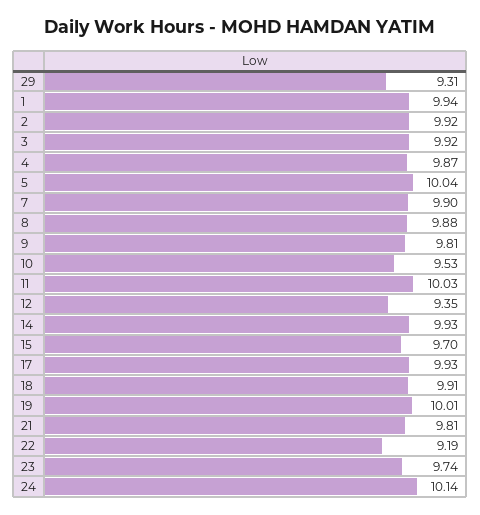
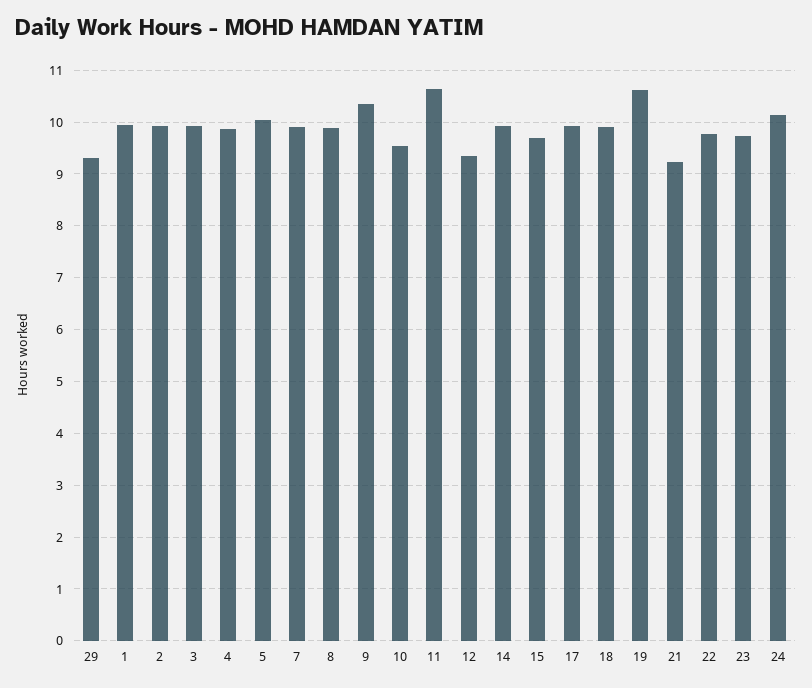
  {
    "29": 9.31,
    "1": 9.94,
    "2": 9.92,
    "3": 9.92,
    "4": 9.87,
    "5": 10.04,
    "7": 9.9,
    "8": 9.88,
-   "9": 9.81,
+   "9": 10.4,
    "10": 9.53,
-   "11": 10.03,
+   "11": 10.6,
    "12": 9.35,
    "14": 9.93,
    "15": 9.7,
    "17": 9.93,
    "18": 9.91,
-   "19": 10.01,
+   "19": 10.6,
-   "21": 9.81,
+   "21": 9.2,
-   "22": 9.19,
+   "22": 9.8,
    "23": 9.74,
    "24": 10.14
  }

